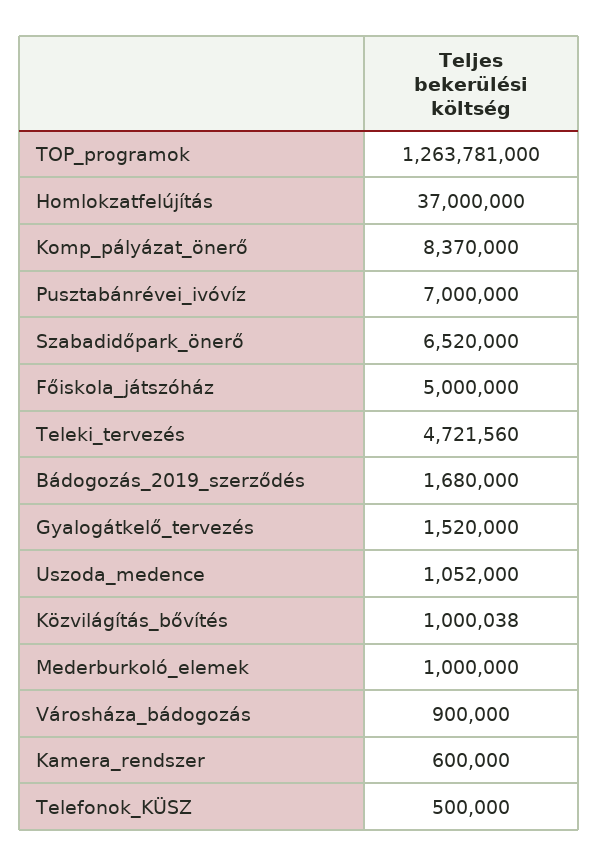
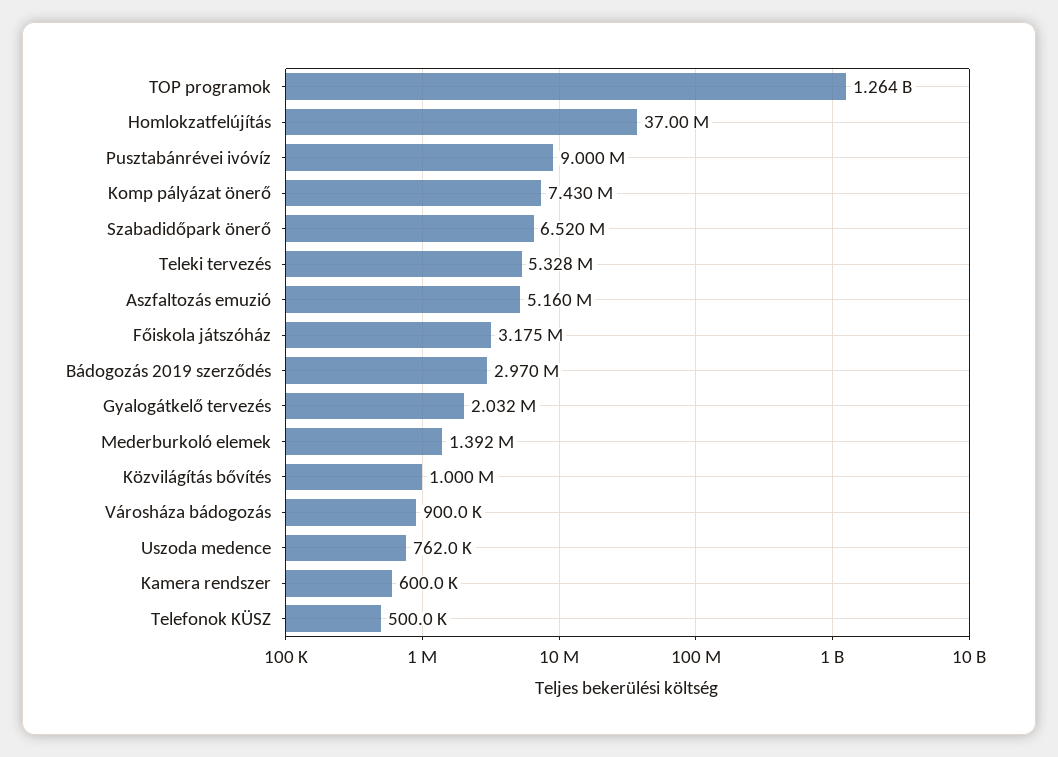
  {
    "TOP_programok": 1263781000,
    "Homlokzatfelújítás": 37000000,
-   "Komp_pályázat_önerő": 8370000,
+   "Komp_pályázat_önerő": 7430000,
-   "Pusztabánrévei_ivóvíz": 7000000,
+   "Pusztabánrévei_ivóvíz": 9000000,
    "Szabadidőpark_önerő": 6520000,
-   "Főiskola_játszóház": 5000000,
+   "Főiskola_játszóház": 3175000,
-   "Teleki_tervezés": 4721560,
+   "Teleki_tervezés": 5328000,
-   "Bádogozás_2019_szerződés": 1680000,
+   "Bádogozás_2019_szerződés": 2970000,
-   "Gyalogátkelő_tervezés": 1520000,
+   "Gyalogátkelő_tervezés": 2032000,
-   "Uszoda_medence": 1052000,
+   "Uszoda_medence": 762000,
    "Közvilágítás_bővítés": 1000038,
-   "Mederburkoló_elemek": 1000000,
+   "Mederburkoló_elemek": 1392000,
    "Városháza_bádogozás": 900000,
    "Kamera_rendszer": 600000,
-   "Telefonok_KÜSZ": 500000
+   "Telefonok_KÜSZ": 500000,
+   "Aszfaltozás emuzió": 5160000
  }

